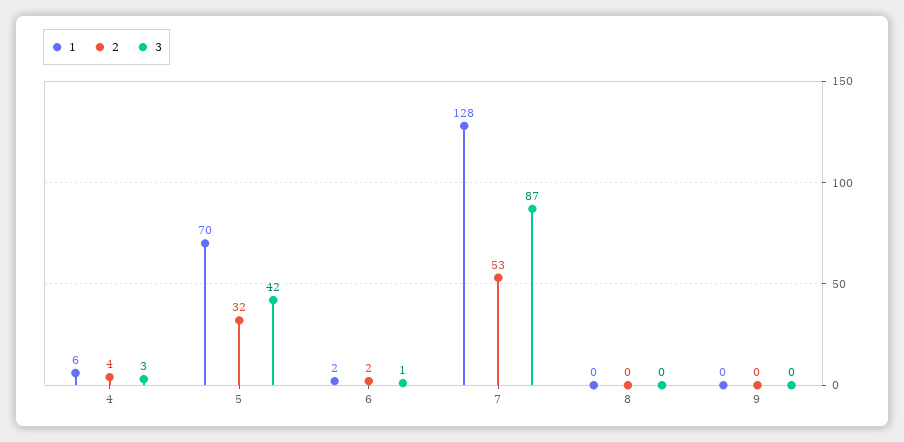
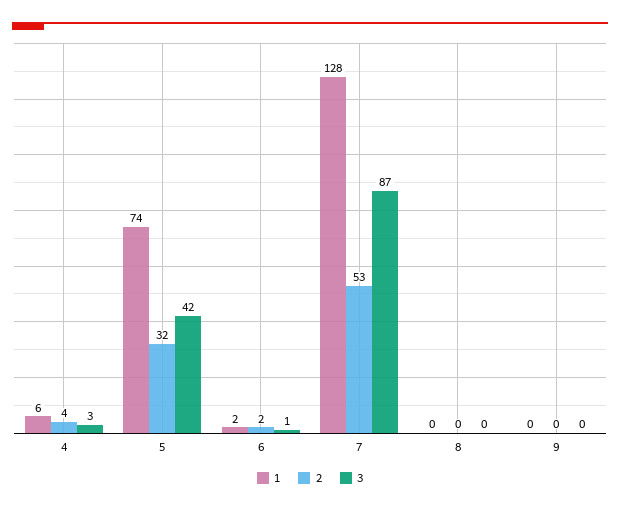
  {
    "1": {
      "4": 6,
-     "5": 70,
+     "5": 74,
      "6": 2,
      "7": 128,
      "8": 0,
      "9": 0
    },
    "2": {
      "4": 4,
      "5": 32,
      "6": 2,
      "7": 53,
      "8": 0,
      "9": 0
    },
    "3": {
      "4": 3,
      "5": 42,
      "6": 1,
      "7": 87,
      "8": 0,
      "9": 0
    }
  }

